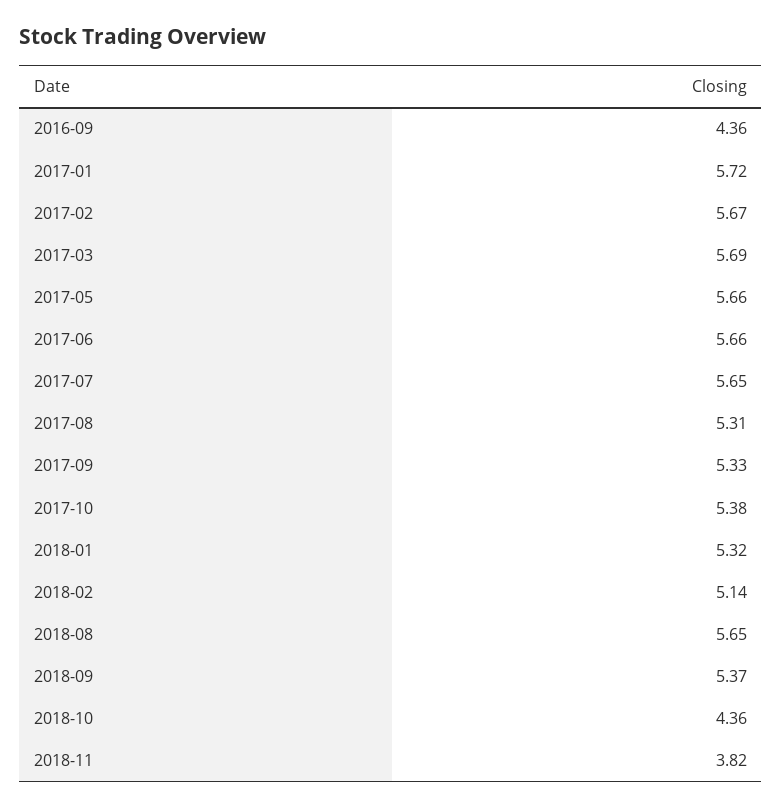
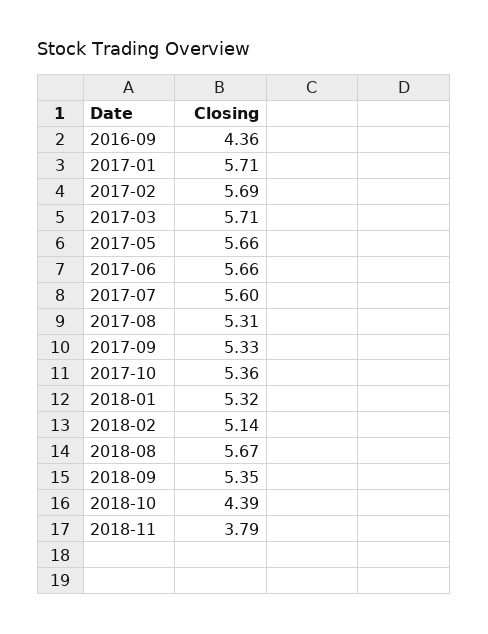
  {
    "2016-09": 4.36,
-   "2017-01": 5.72,
+   "2017-01": 5.71,
-   "2017-02": 5.67,
+   "2017-02": 5.69,
-   "2017-03": 5.69,
+   "2017-03": 5.71,
    "2017-05": 5.66,
    "2017-06": 5.66,
-   "2017-07": 5.65,
+   "2017-07": 5.6,
    "2017-08": 5.31,
    "2017-09": 5.33,
-   "2017-10": 5.38,
+   "2017-10": 5.36,
    "2018-01": 5.32,
    "2018-02": 5.14,
-   "2018-08": 5.65,
+   "2018-08": 5.67,
-   "2018-09": 5.37,
+   "2018-09": 5.35,
-   "2018-10": 4.36,
+   "2018-10": 4.39,
-   "2018-11": 3.82
+   "2018-11": 3.79
  }

